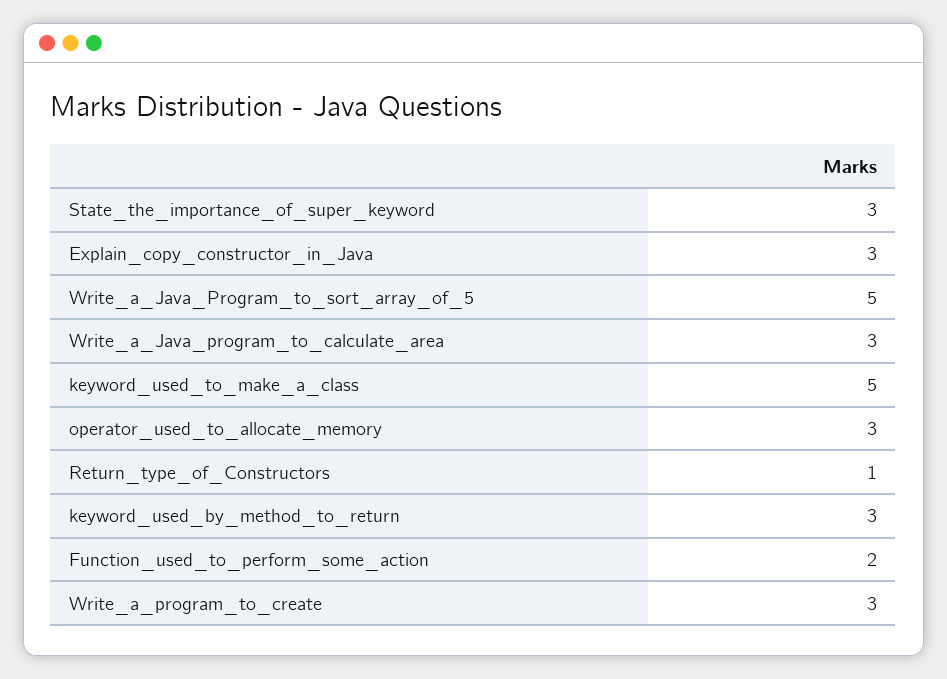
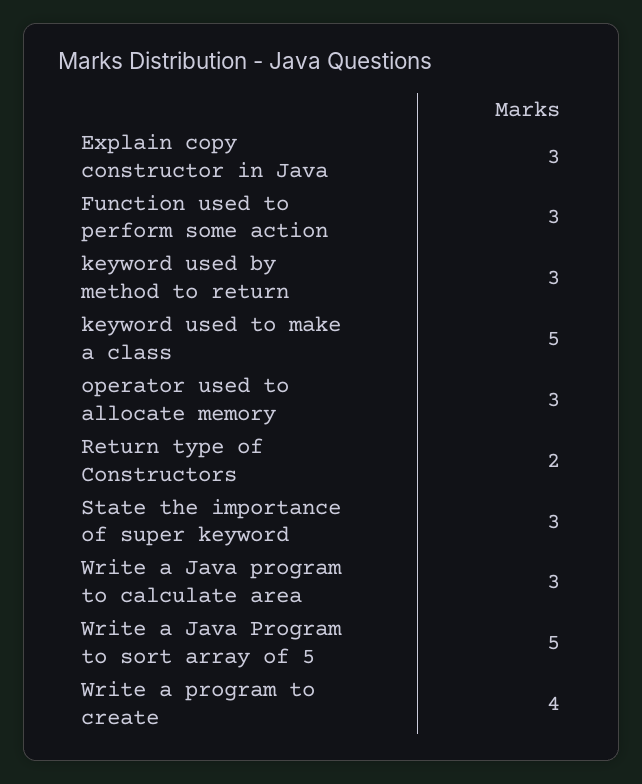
  {
    "State_the_importance_of_super_keyword": 3,
    "Explain_copy_constructor_in_Java": 3,
    "Write_a_Java_Program_to_sort_array_of_5": 5,
    "Write_a_Java_program_to_calculate_area": 3,
    "keyword_used_to_make_a_class": 5,
    "operator_used_to_allocate_memory": 3,
-   "Return_type_of_Constructors": 1,
+   "Return_type_of_Constructors": 2,
    "keyword_used_by_method_to_return": 3,
-   "Function_used_to_perform_some_action": 2,
+   "Function_used_to_perform_some_action": 3,
-   "Write_a_program_to_create": 3
+   "Write_a_program_to_create": 4
  }

